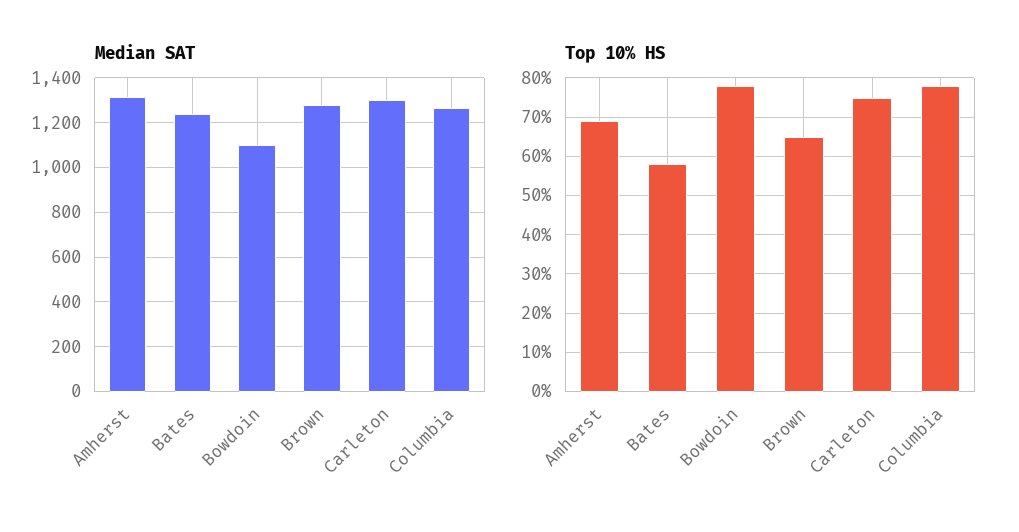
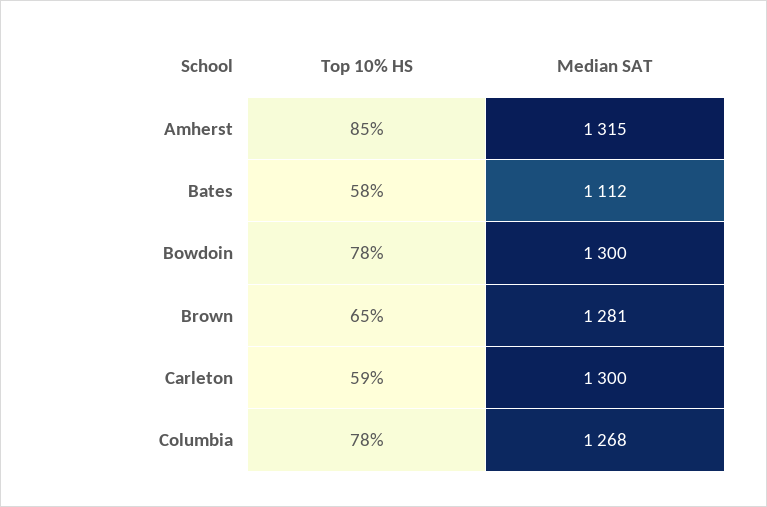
  {
    "Median SAT": {
      "Amherst": 1315,
-     "Bates": 1250,
+     "Bates": 1112,
-     "Bowdoin": 1100,
+     "Bowdoin": 1300,
      "Brown": 1281,
      "Carleton": 1300,
      "Columbia": 1268
    },
    "Top 10% HS": {
-     "Amherst": 70,
+     "Amherst": 85,
      "Bates": 58,
      "Bowdoin": 78,
      "Brown": 65,
-     "Carleton": 75,
+     "Carleton": 59,
      "Columbia": 78
    }
  }

